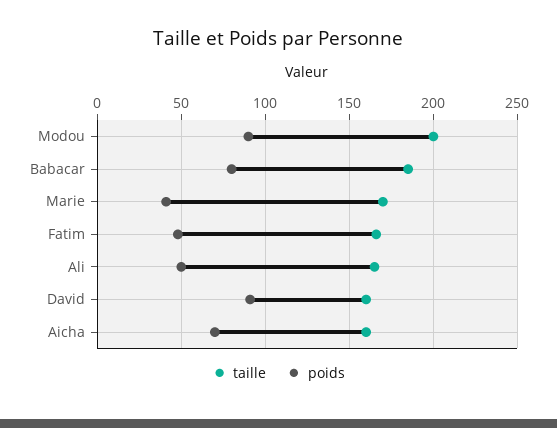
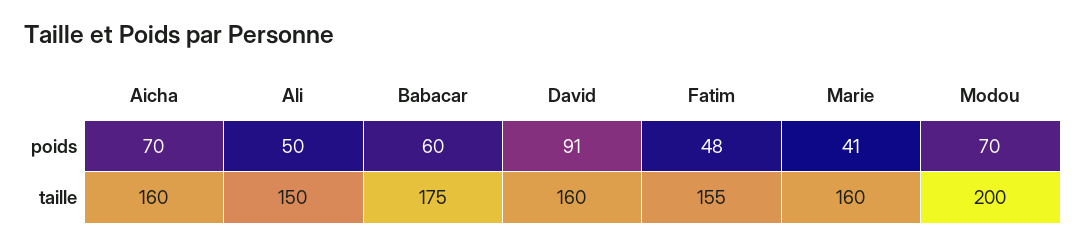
  {
    "taille": {
      "Modou": 200,
-     "Babacar": 185,
+     "Babacar": 175,
-     "Marie": 170,
+     "Marie": 160,
-     "Fatim": 165,
+     "Fatim": 155,
-     "Ali": 165,
+     "Ali": 150,
      "David": 160,
      "Aicha": 160
    },
    "poids": {
-     "Modou": 90,
+     "Modou": 70,
-     "Babacar": 80,
+     "Babacar": 60,
      "Marie": 41,
      "Fatim": 48,
      "Ali": 50,
      "David": 91,
      "Aicha": 70
    }
  }

